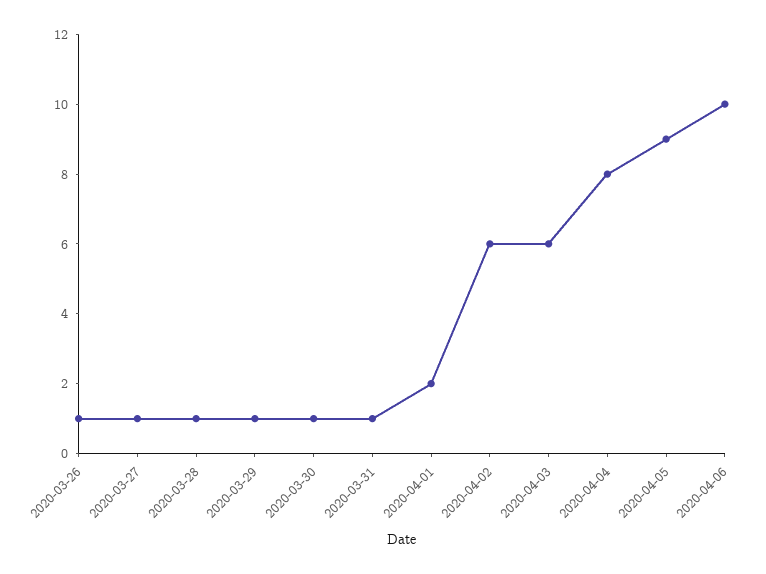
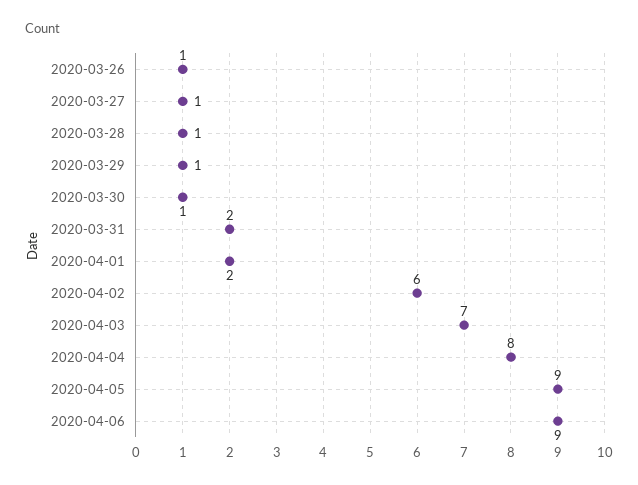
  {
    "2020-03-26": 1,
    "2020-03-27": 1,
    "2020-03-28": 1,
    "2020-03-29": 1,
    "2020-03-30": 1,
-   "2020-03-31": 1,
+   "2020-03-31": 2,
    "2020-04-01": 2,
    "2020-04-02": 6,
-   "2020-04-03": 6,
+   "2020-04-03": 7,
    "2020-04-04": 8,
    "2020-04-05": 9,
-   "2020-04-06": 10
+   "2020-04-06": 9
  }

